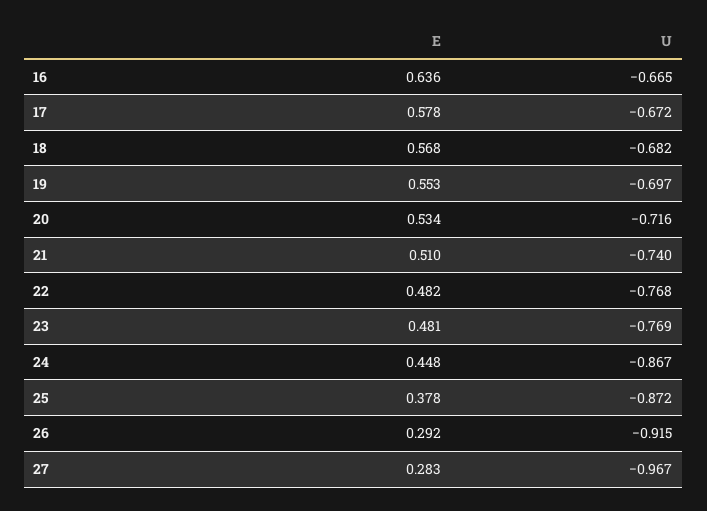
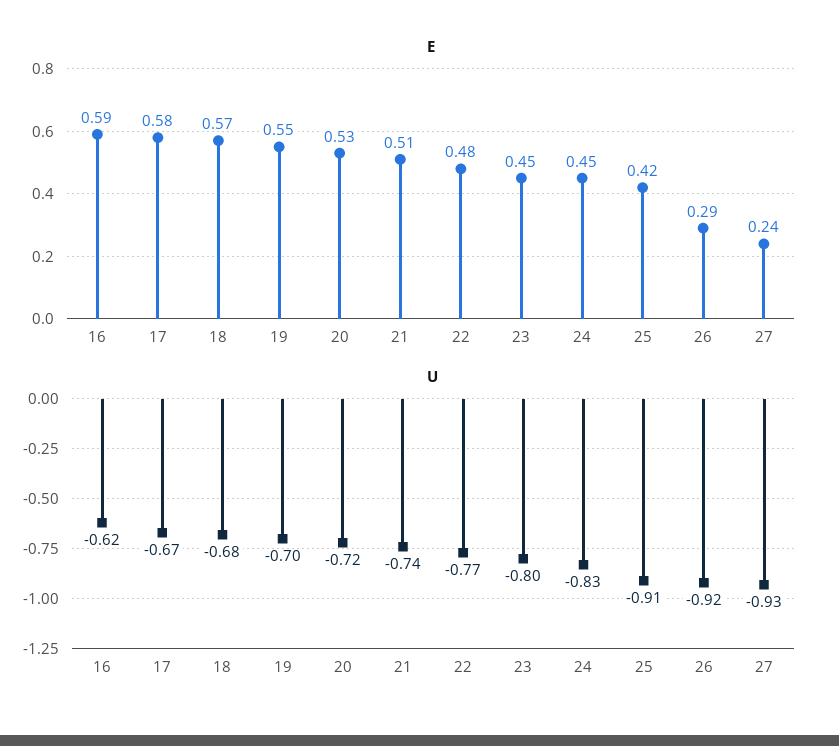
  {
    "E": {
-     "16": 0.636,
+     "16": 0.59,
      "17": 0.578,
      "18": 0.568,
      "19": 0.553,
      "20": 0.534,
      "21": 0.51,
      "22": 0.482,
-     "23": 0.481,
+     "23": 0.45,
      "24": 0.448,
-     "25": 0.378,
+     "25": 0.42,
      "26": 0.292,
-     "27": 0.283
+     "27": 0.24
    },
    "U": {
-     "16": -0.665,
+     "16": -0.62,
      "17": -0.672,
      "18": -0.682,
      "19": -0.697,
      "20": -0.716,
      "21": -0.74,
      "22": -0.768,
-     "23": -0.769,
+     "23": -0.8,
-     "24": -0.867,
+     "24": -0.83,
-     "25": -0.872,
+     "25": -0.91,
      "26": -0.915,
-     "27": -0.967
+     "27": -0.93
    }
  }

